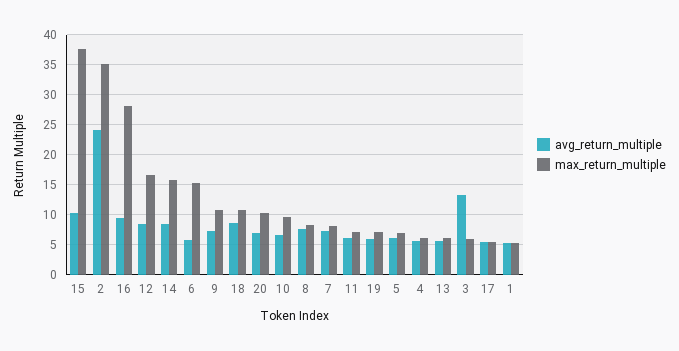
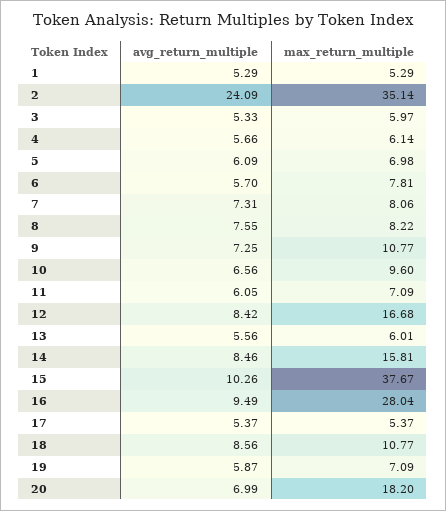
  {
    "avg_return_multiple": {
      "15": 10.26,
      "2": 24.09,
      "16": 9.49,
      "12": 8.42,
      "14": 8.46,
      "6": 5.7,
      "9": 7.25,
      "18": 8.56,
      "20": 6.99,
      "10": 6.56,
      "8": 7.55,
      "7": 7.31,
      "11": 6.05,
      "19": 5.87,
      "5": 6.09,
      "4": 5.66,
      "13": 5.56,
-     "3": 12.5,
+     "3": 5.33,
      "17": 5.37,
      "1": 5.29
    },
    "max_return_multiple": {
      "15": 37.67,
      "2": 35.14,
      "16": 28.04,
      "12": 16.68,
      "14": 15.81,
-     "6": 15,
+     "6": 7.81,
      "9": 10.77,
      "18": 10.77,
-     "20": 10,
+     "20": 18.2,
      "10": 9.6,
      "8": 8.22,
      "7": 8.06,
      "11": 7.09,
      "19": 7.09,
      "5": 6.98,
      "4": 6.14,
      "13": 6.01,
      "3": 5.97,
      "17": 5.37,
      "1": 5.29
    }
  }

